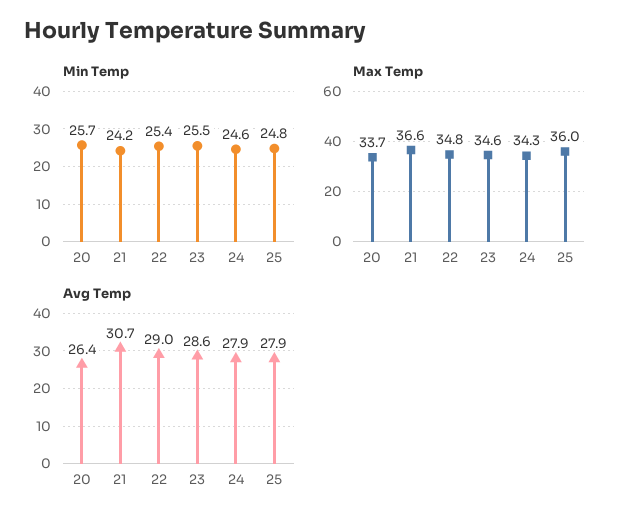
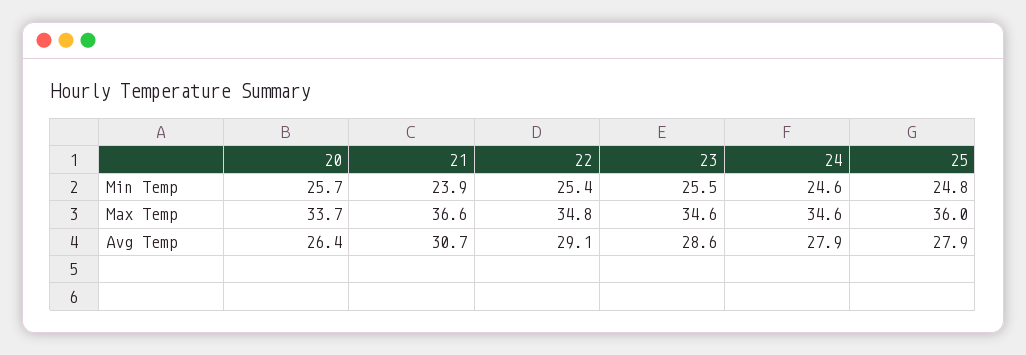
  {
    "Min Temp": {
      "20": 25.7,
-     "21": 24.2,
+     "21": 23.9,
      "22": 25.4,
      "23": 25.5,
      "24": 24.6,
      "25": 24.8
    },
    "Max Temp": {
      "20": 33.7,
      "21": 36.6,
      "22": 34.8,
      "23": 34.6,
-     "24": 34.3,
+     "24": 34.6,
      "25": 36
    },
    "Avg Temp": {
      "20": 26.4,
      "21": 30.7,
-     "22": 29,
+     "22": 29.1,
      "23": 28.6,
      "24": 27.9,
      "25": 27.9
    }
  }

